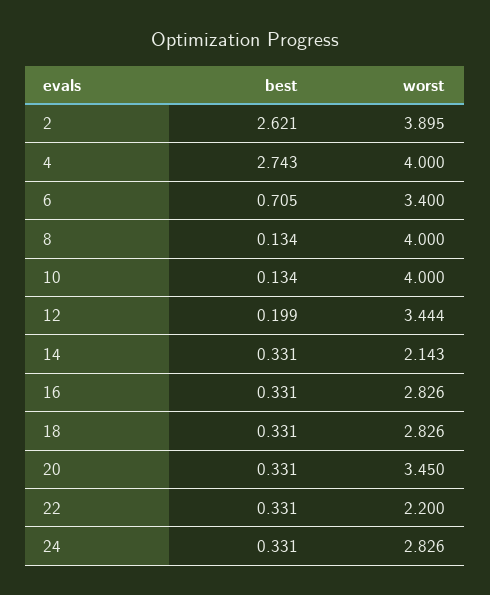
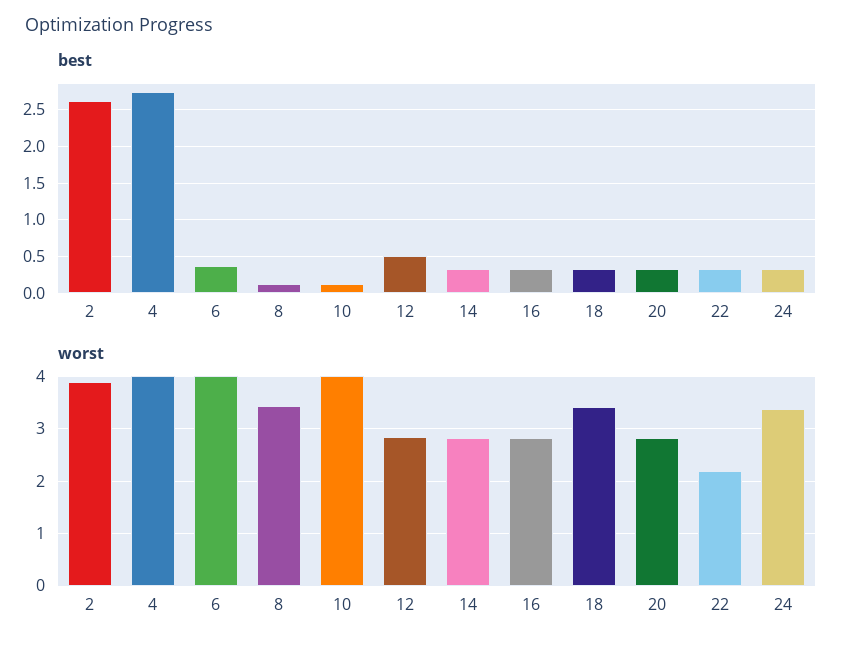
  {
    "best": {
      "2": 2.621,
      "4": 2.743,
-     "6": 0.705,
+     "6": 0.4,
      "8": 0.134,
      "10": 0.134,
-     "12": 0.199,
+     "12": 0.5,
      "14": 0.331,
      "16": 0.331,
      "18": 0.331,
      "20": 0.331,
      "22": 0.331,
      "24": 0.331
    },
    "worst": {
      "2": 3.895,
      "4": 4,
-     "6": 3.4,
+     "6": 4,
-     "8": 4,
+     "8": 3.4,
      "10": 4,
-     "12": 3.444,
+     "12": 2.8,
-     "14": 2.143,
+     "14": 2.8,
      "16": 2.826,
-     "18": 2.826,
+     "18": 3.4,
-     "20": 3.45,
+     "20": 2.8,
      "22": 2.2,
-     "24": 2.826
+     "24": 3.4
    }
  }

